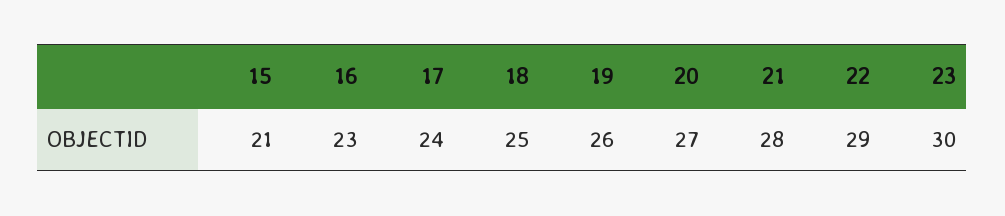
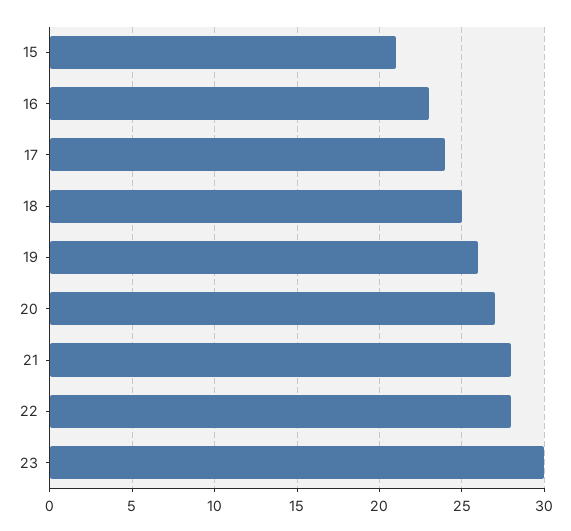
  {
    "15": 21,
    "16": 23,
    "17": 24,
    "18": 25,
    "19": 26,
    "20": 27,
    "21": 28,
-   "22": 29,
+   "22": 28,
    "23": 30
  }

